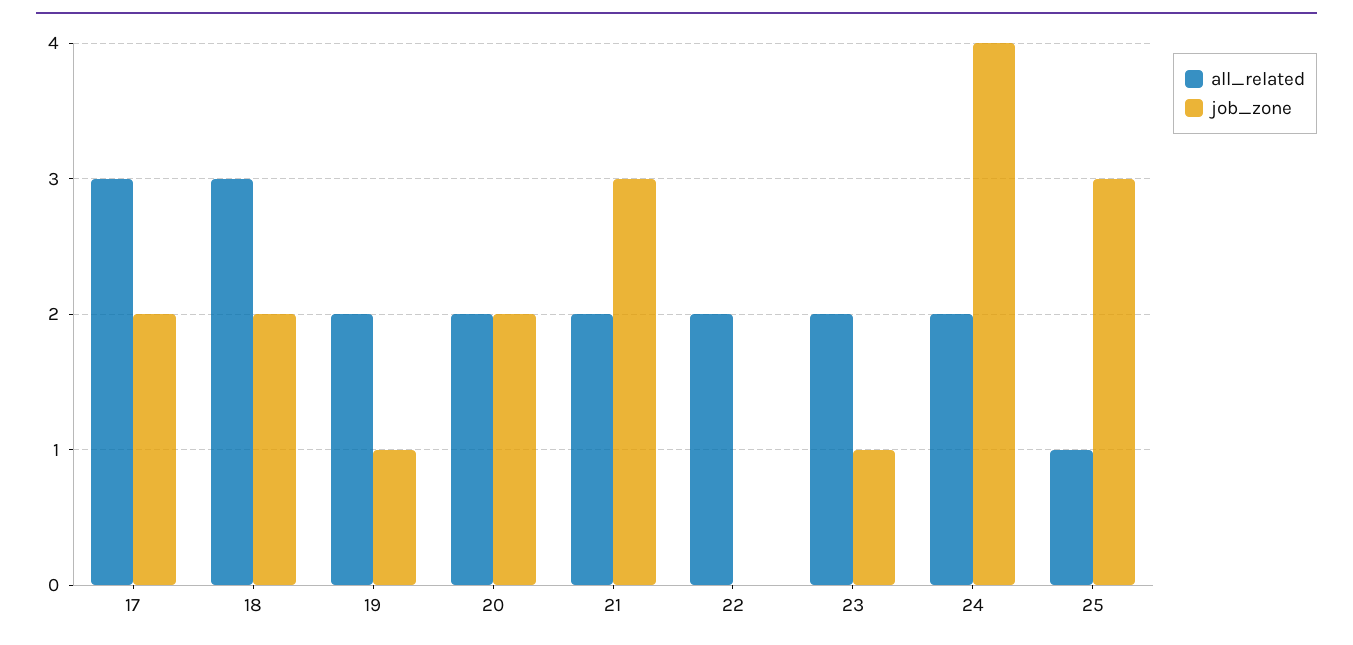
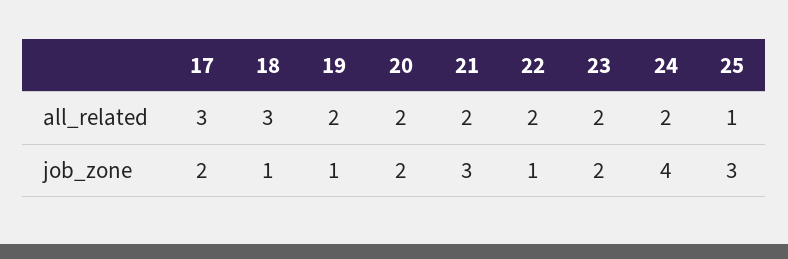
  {
    "all_related": {
      "17": 3,
      "18": 3,
      "19": 2,
      "20": 2,
      "21": 2,
      "22": 2,
      "23": 2,
      "24": 2,
      "25": 1
    },
    "job_zone": {
      "17": 2,
-     "18": 2,
+     "18": 1,
      "19": 1,
      "20": 2,
      "21": 3,
-     "22": 0,
+     "22": 1,
-     "23": 1,
+     "23": 2,
      "24": 4,
      "25": 3
    }
  }

